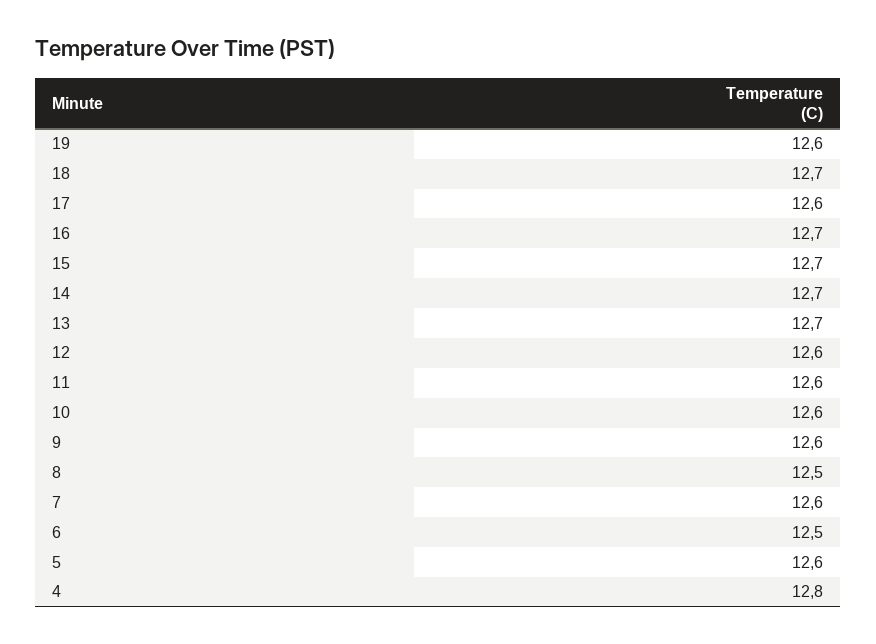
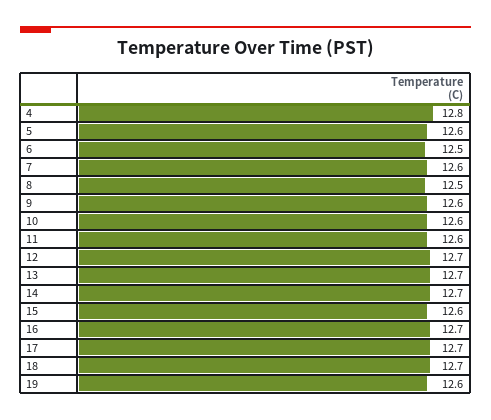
  {
    "19": 12.6,
    "18": 12.7,
-   "17": 12.6,
+   "17": 12.7,
    "16": 12.7,
-   "15": 12.7,
+   "15": 12.6,
    "14": 12.7,
    "13": 12.7,
-   "12": 12.6,
+   "12": 12.7,
    "11": 12.6,
    "10": 12.6,
    "9": 12.6,
    "8": 12.5,
    "7": 12.6,
    "6": 12.5,
    "5": 12.6,
    "4": 12.8
  }

